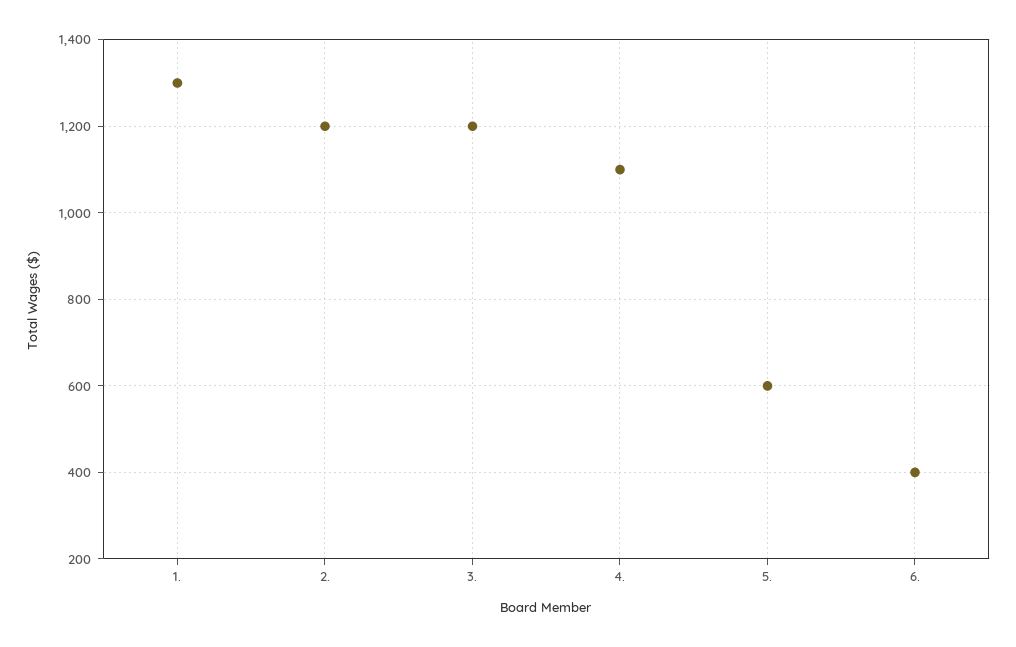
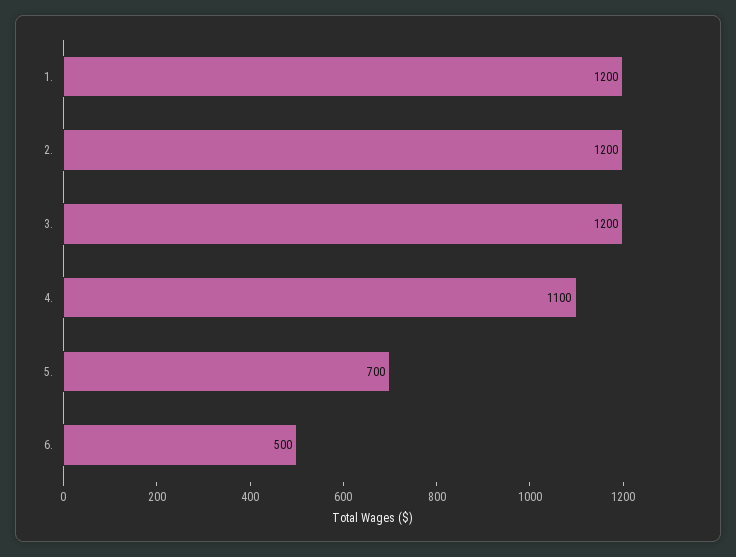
  {
-   "1.": 1300,
+   "1.": 1200,
    "2.": 1200,
    "3.": 1200,
    "4.": 1100,
-   "5.": 600,
+   "5.": 700,
-   "6.": 400
+   "6.": 500
  }

